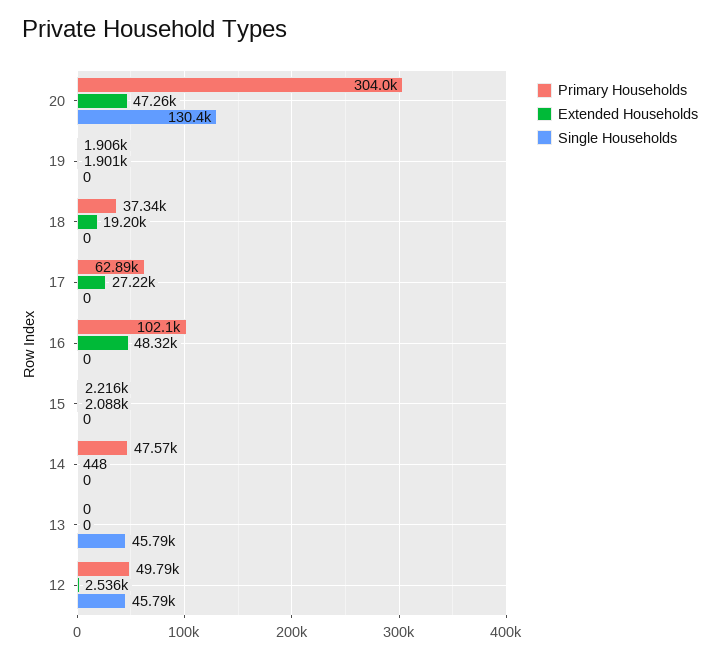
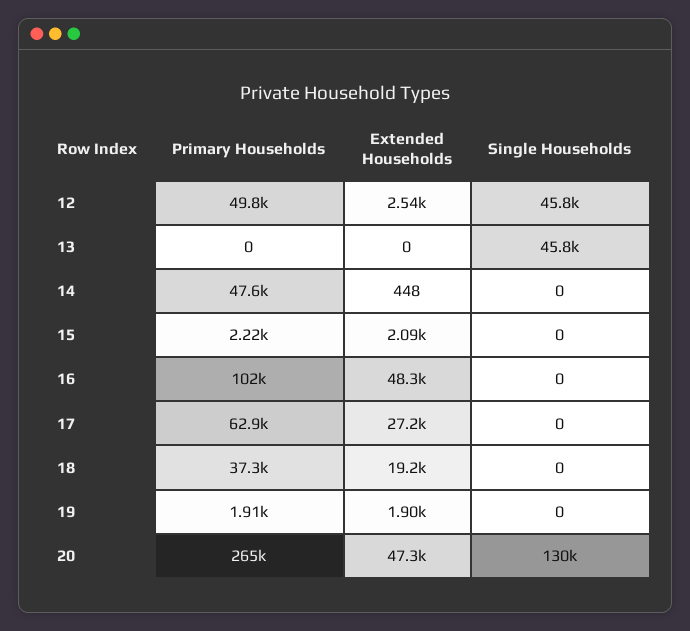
  {
    "Primary Households": {
-     "20": 304000,
+     "20": 265000,
      "19": 1906,
      "18": 37340,
      "17": 62890,
      "16": 102100,
      "15": 2216,
      "14": 47570,
      "13": 0,
      "12": 49790
    },
    "Extended Households": {
      "20": 47260,
      "19": 1901,
      "18": 19200,
      "17": 27220,
      "16": 48320,
      "15": 2088,
      "14": 448,
      "13": 0,
      "12": 2536
    },
    "Single Households": {
      "20": 130400,
      "19": 0,
      "18": 0,
      "17": 0,
      "16": 0,
      "15": 0,
      "14": 0,
      "13": 45790,
      "12": 45790
    }
  }

